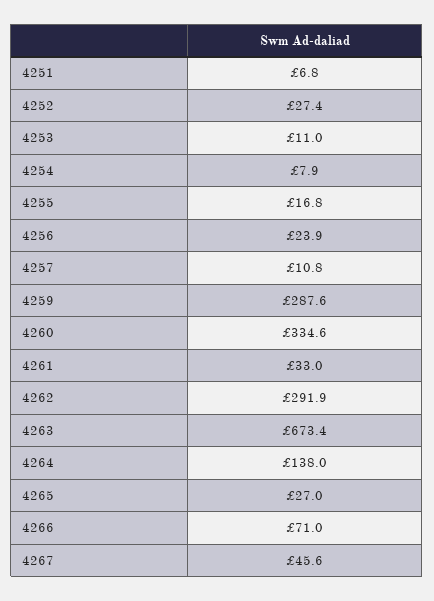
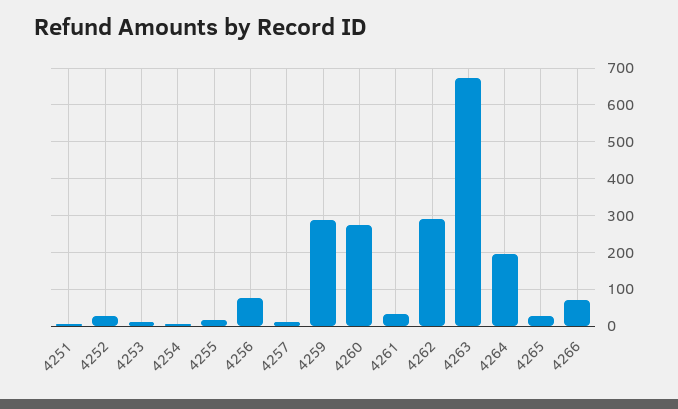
  {
    "4251": 6.8,
    "4252": 27.4,
    "4253": 11,
    "4254": 7.9,
    "4255": 16.8,
-   "4256": 23.9,
+   "4256": 80,
    "4257": 10.8,
    "4259": 287.6,
-   "4260": 334.6,
+   "4260": 280,
    "4261": 33,
    "4262": 291.9,
    "4263": 673.4,
-   "4264": 138,
+   "4264": 200,
    "4265": 27,
-   "4266": 71,
+   "4266": 71
-   "4267": 45.6
  }

